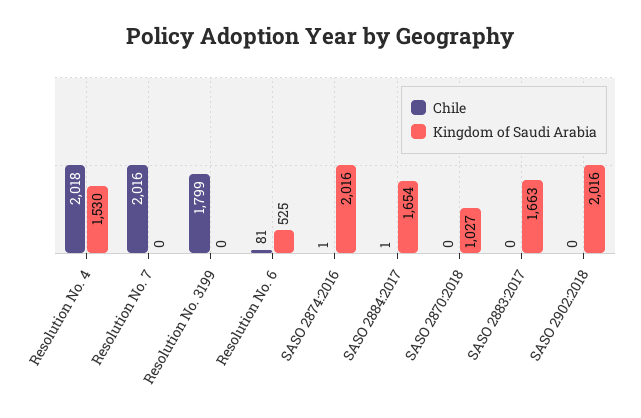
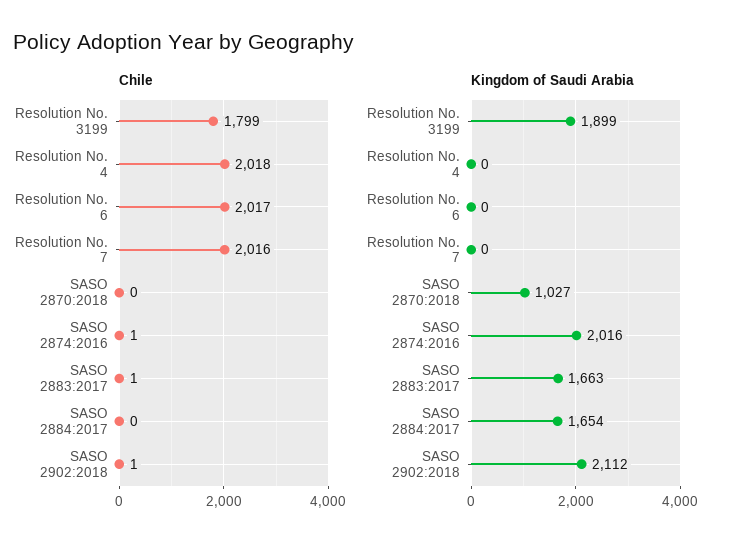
  {
    "Chile": {
      "Resolution No. 4": 2018,
      "Resolution No. 7": 2016,
      "Resolution No. 3199": 1799,
-     "Resolution No. 6": 81,
+     "Resolution No. 6": 2017,
      "SASO 2874:2016": 1,
-     "SASO 2884:2017": 1,
+     "SASO 2884:2017": 0,
      "SASO 2870:2018": 0,
-     "SASO 2883:2017": 0,
+     "SASO 2883:2017": 1,
-     "SASO 2902:2018": 0
+     "SASO 2902:2018": 1
    },
    "Kingdom of Saudi Arabia": {
-     "Resolution No. 4": 1530,
+     "Resolution No. 4": 0,
      "Resolution No. 7": 0,
-     "Resolution No. 3199": 0,
+     "Resolution No. 3199": 1899,
-     "Resolution No. 6": 525,
+     "Resolution No. 6": 0,
      "SASO 2874:2016": 2016,
      "SASO 2884:2017": 1654,
      "SASO 2870:2018": 1027,
      "SASO 2883:2017": 1663,
-     "SASO 2902:2018": 2016
+     "SASO 2902:2018": 2112
    }
  }

